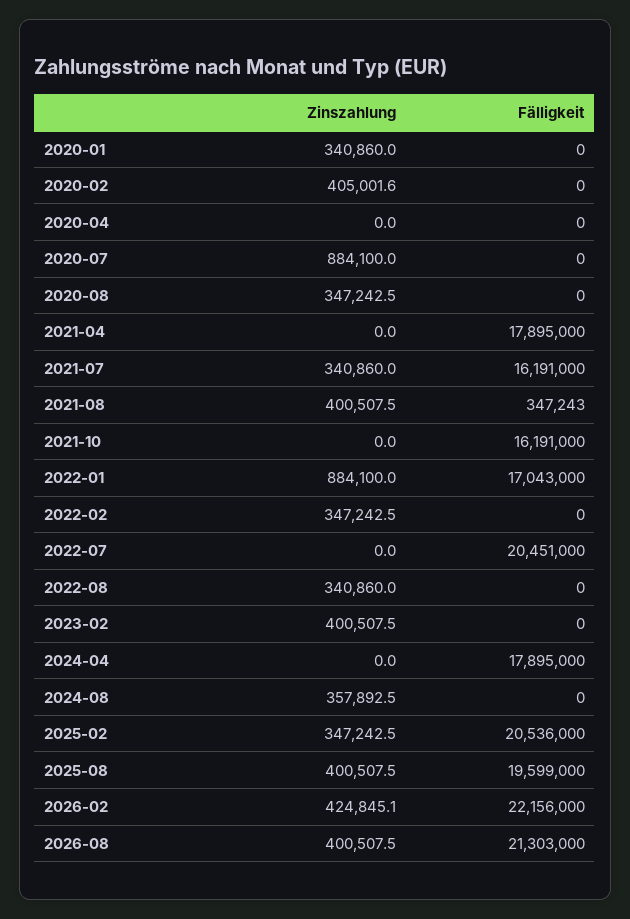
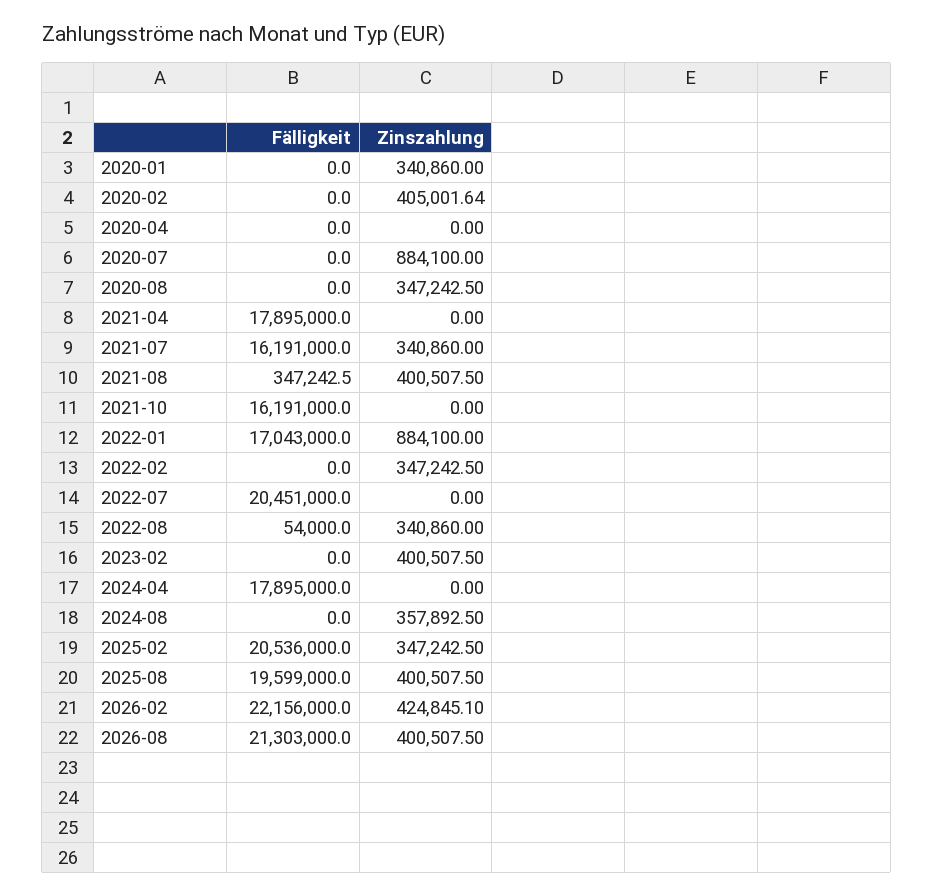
  {
    "Zinszahlung": {
      "2020-01": 340860,
      "2020-02": 405001.64,
      "2020-04": 0,
      "2020-07": 884100,
      "2020-08": 347242.5,
      "2021-04": 0,
      "2021-07": 340860,
      "2021-08": 400507.5,
      "2021-10": 0,
      "2022-01": 884100,
      "2022-02": 347242.5,
      "2022-07": 0,
      "2022-08": 340860,
      "2023-02": 400507.5,
      "2024-04": 0,
      "2024-08": 357892.5,
      "2025-02": 347242.5,
      "2025-08": 400507.5,
      "2026-02": 424845.1,
      "2026-08": 400507.5
    },
    "Fälligkeit": {
      "2020-01": 0,
      "2020-02": 0,
      "2020-04": 0,
      "2020-07": 0,
      "2020-08": 0,
      "2021-04": 17895000,
      "2021-07": 16191000,
      "2021-08": 347242.5,
      "2021-10": 16191000,
      "2022-01": 17043000,
      "2022-02": 0,
      "2022-07": 20451000,
-     "2022-08": 0,
+     "2022-08": 54000,
      "2023-02": 0,
      "2024-04": 17895000,
      "2024-08": 0,
      "2025-02": 20536000,
      "2025-08": 19599000,
      "2026-02": 22156000,
      "2026-08": 21303000
    }
  }

